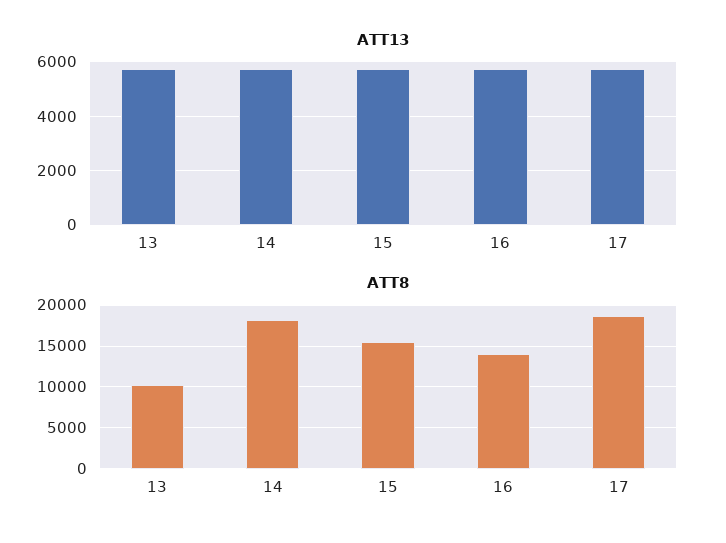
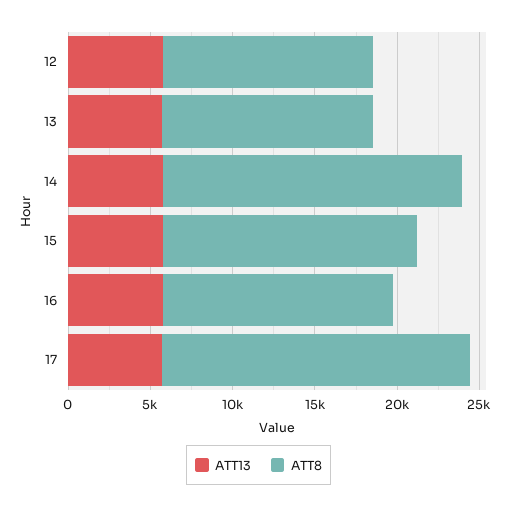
  {
    "ATT13": {
      "13": 5750,
      "14": 5750,
      "15": 5750,
      "16": 5750,
-     "17": 5750
+     "17": 5750,
+     "12": 6000
    },
    "ATT8": {
-     "13": 10000,
+     "13": 13000,
      "14": 18000,
      "15": 16000,
      "16": 14000,
-     "17": 19000
+     "17": 19000,
+     "12": 13000
    }
  }

